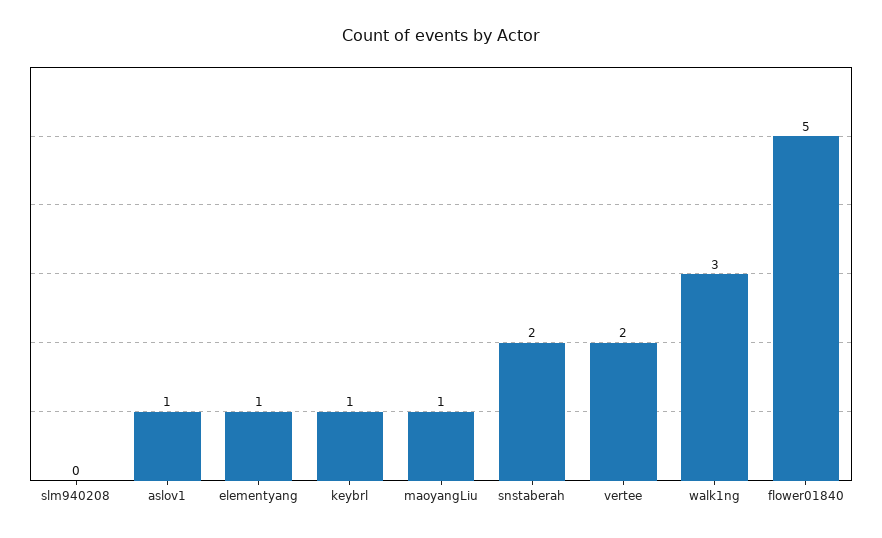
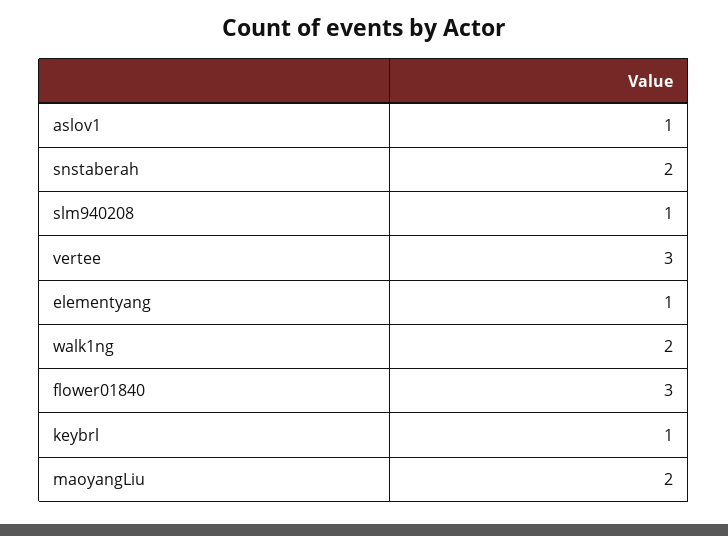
  {
-   "slm940208": 0,
+   "slm940208": 1,
    "aslov1": 1,
    "elementyang": 1,
    "keybrl": 1,
-   "maoyangLiu": 1,
+   "maoyangLiu": 2,
    "snstaberah": 2,
-   "vertee": 2,
+   "vertee": 3,
-   "walk1ng": 3,
+   "walk1ng": 2,
-   "flower01840": 5
+   "flower01840": 3
  }

